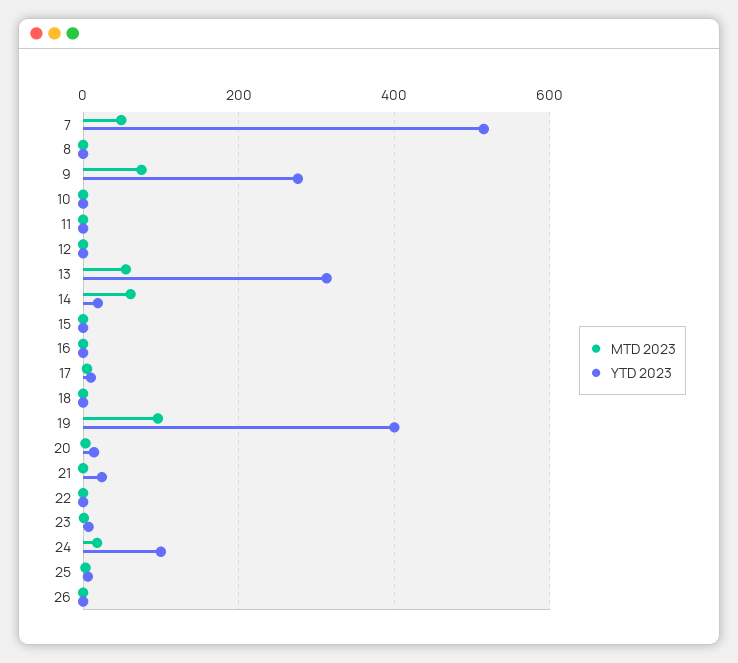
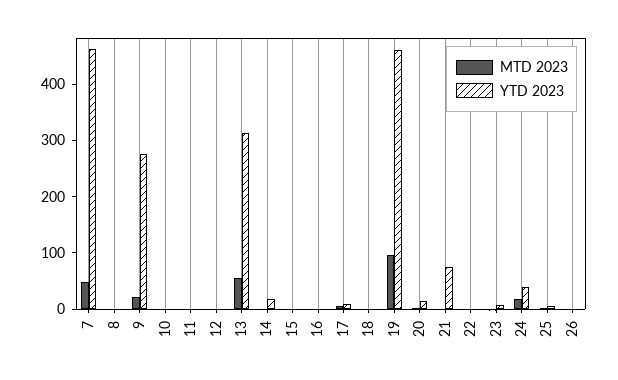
  {
    "MTD 2023": {
      "7": 40,
      "8": 0,
-     "9": 80,
+     "9": 20,
      "10": 0,
      "11": 0,
      "12": 0,
      "13": 60,
-     "14": 60,
+     "14": 0,
      "15": 0,
      "16": 0,
      "17": 0,
      "18": 0,
      "19": 100,
      "20": 0,
      "21": 0,
      "22": 0,
      "23": 0,
      "24": 20,
      "25": 0,
      "26": 0
    },
    "YTD 2023": {
-     "7": 520,
+     "7": 460,
      "8": 0,
      "9": 280,
      "10": 0,
      "11": 0,
      "12": 0,
      "13": 320,
      "14": 20,
      "15": 0,
      "16": 0,
      "17": 20,
      "18": 0,
-     "19": 400,
+     "19": 460,
      "20": 20,
-     "21": 20,
+     "21": 80,
      "22": 0,
      "23": 0,
-     "24": 100,
+     "24": 40,
      "25": 0,
      "26": 0
    }
  }

